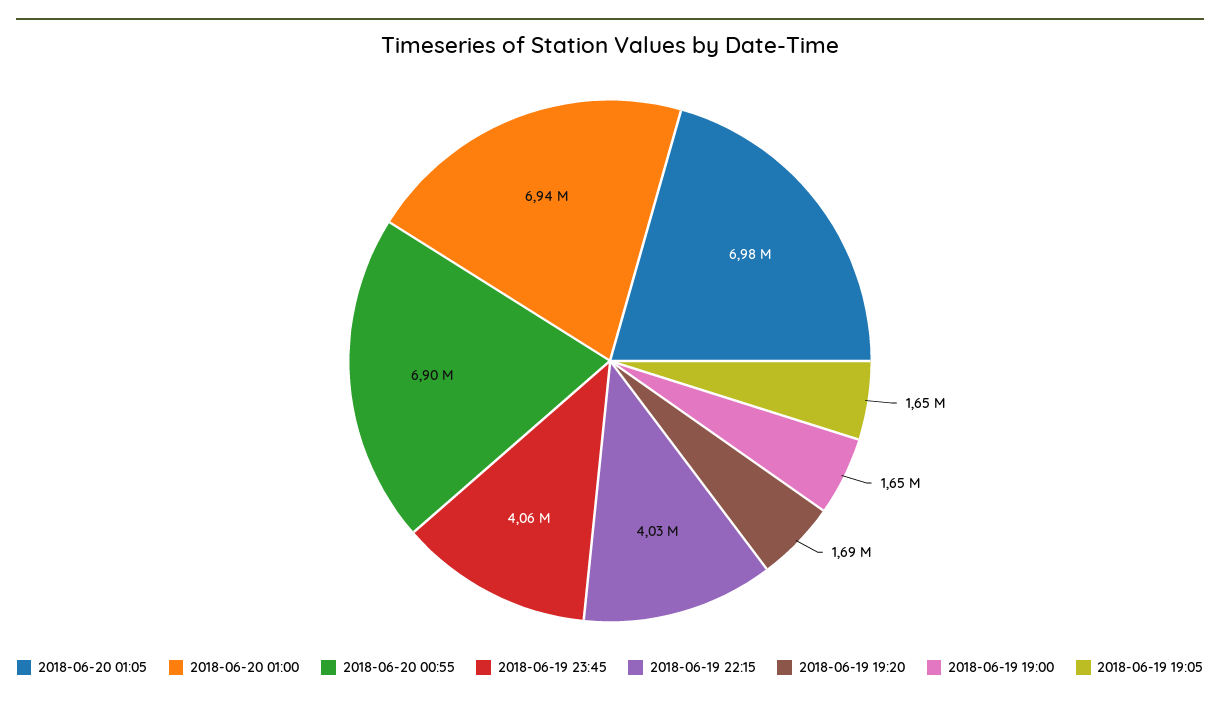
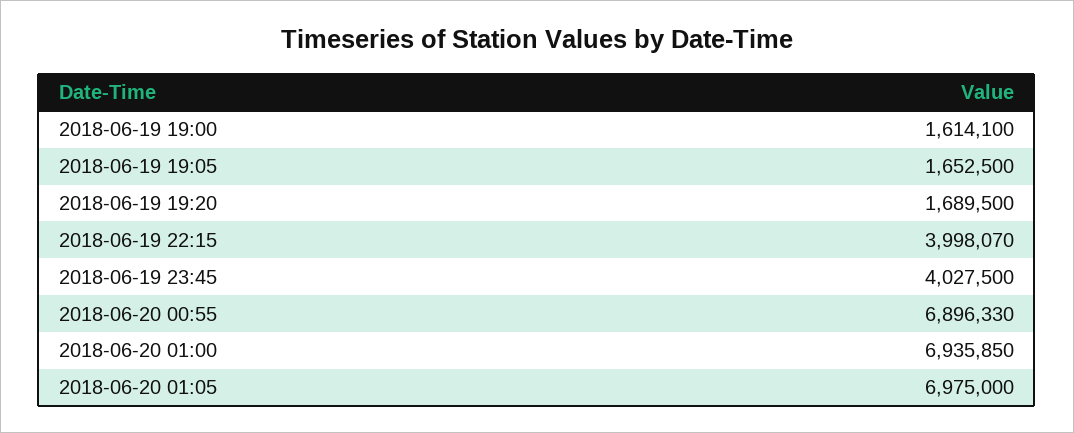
  {
    "2018-06-20 01:05": 6975000,
    "2018-06-20 01:00": 6935850,
    "2018-06-20 00:55": 6896330,
-   "2018-06-19 23:45": 4060000,
+   "2018-06-19 23:45": 4027500,
-   "2018-06-19 22:15": 4030000,
+   "2018-06-19 22:15": 3998070,
    "2018-06-19 19:20": 1689500,
-   "2018-06-19 19:00": 1650000,
+   "2018-06-19 19:00": 1614100,
    "2018-06-19 19:05": 1652500
  }

